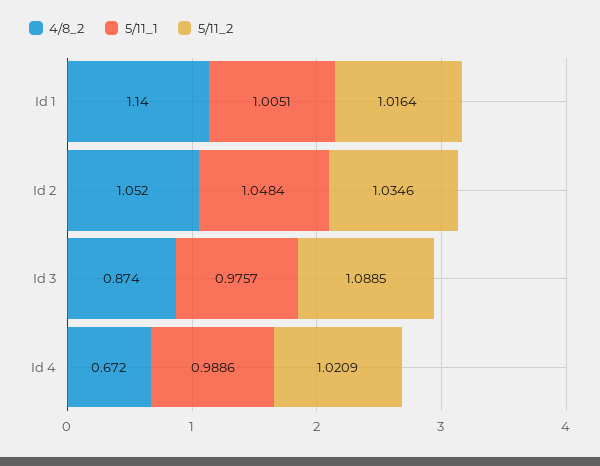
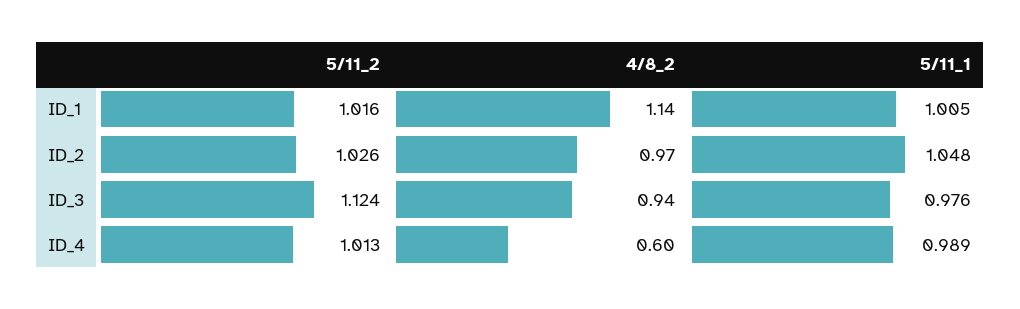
  {
    "4/8_2": {
      "Id 1": 1.14,
-     "Id 2": 1.052,
+     "Id 2": 0.97,
-     "Id 3": 0.874,
+     "Id 3": 0.94,
-     "Id 4": 0.672
+     "Id 4": 0.6
    },
    "5/11_1": {
      "Id 1": 1.0051,
      "Id 2": 1.0484,
      "Id 3": 0.9757,
      "Id 4": 0.9886
    },
    "5/11_2": {
      "Id 1": 1.0164,
-     "Id 2": 1.0346,
+     "Id 2": 1.026,
-     "Id 3": 1.0885,
+     "Id 3": 1.124,
-     "Id 4": 1.0209
+     "Id 4": 1.013
    }
  }

